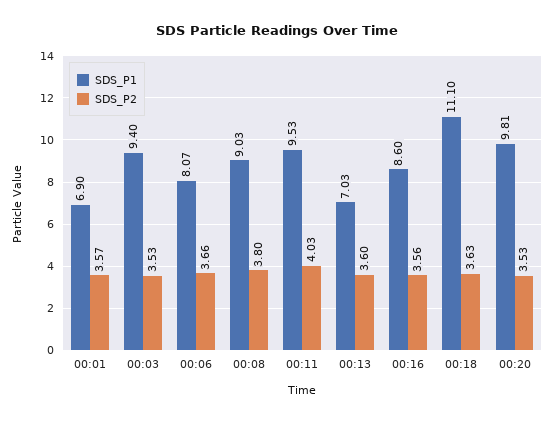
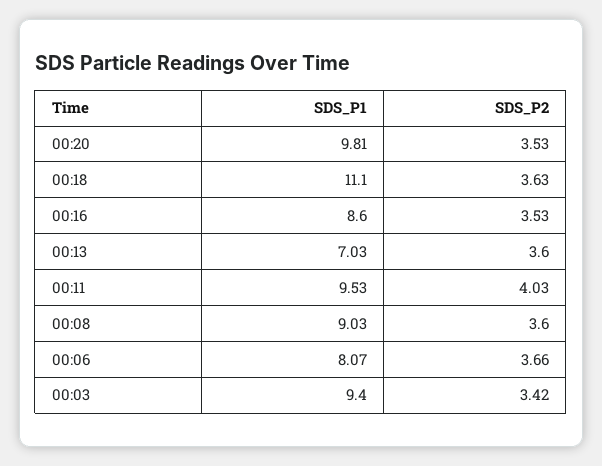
  {
    "SDS_P1": {
-     "00:01": 6.9,
      "00:03": 9.4,
      "00:06": 8.07,
      "00:08": 9.03,
      "00:11": 9.53,
      "00:13": 7.03,
      "00:16": 8.6,
      "00:18": 11.1,
      "00:20": 9.81
    },
    "SDS_P2": {
-     "00:01": 3.57,
-     "00:03": 3.53,
+     "00:03": 3.42,
      "00:06": 3.66,
-     "00:08": 3.8,
+     "00:08": 3.6,
      "00:11": 4.03,
      "00:13": 3.6,
-     "00:16": 3.56,
+     "00:16": 3.53,
      "00:18": 3.63,
      "00:20": 3.53
    }
  }

